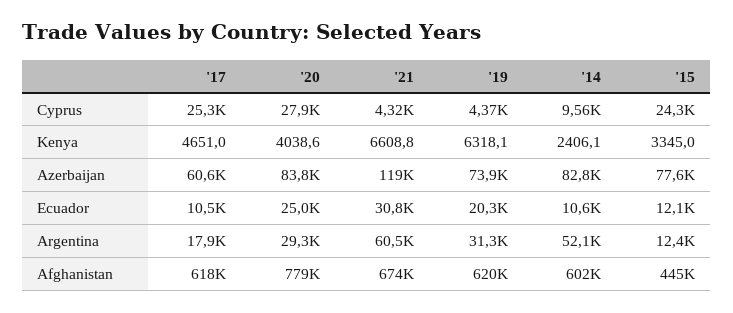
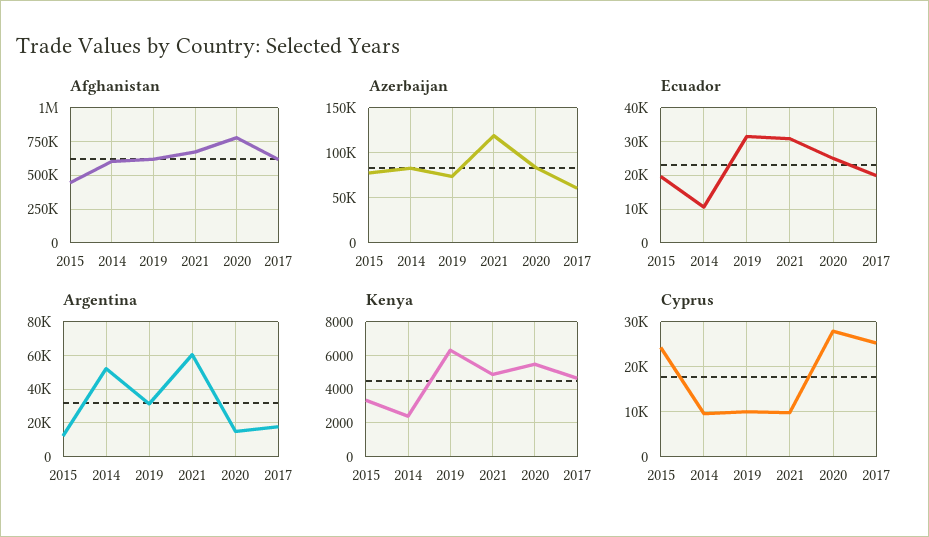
  {
    "Cyprus": {
      "'17": 25300,
      "'20": 27900,
-     "'21": 4320,
+     "'21": 10000,
-     "'19": 4370,
+     "'19": 10000,
      "'14": 9560,
      "'15": 24300
    },
    "Kenya": {
      "'17": 4651,
-     "'20": 4038.6,
+     "'20": 5500,
-     "'21": 6608.8,
+     "'21": 5000,
      "'19": 6318.1,
      "'14": 2406.1,
      "'15": 3345
    },
    "Azerbaijan": {
      "'17": 60600,
      "'20": 83800,
      "'21": 119000,
      "'19": 73900,
      "'14": 82800,
      "'15": 77600
    },
    "Ecuador": {
-     "'17": 10500,
+     "'17": 20000,
      "'20": 25000,
      "'21": 30800,
-     "'19": 20300,
+     "'19": 32000,
      "'14": 10600,
-     "'15": 12100
+     "'15": 20000
    },
    "Argentina": {
      "'17": 17900,
-     "'20": 29300,
+     "'20": 15000,
      "'21": 60500,
      "'19": 31300,
      "'14": 52100,
      "'15": 12400
    },
    "Afghanistan": {
      "'17": 618000,
      "'20": 779000,
      "'21": 674000,
      "'19": 620000,
      "'14": 602000,
      "'15": 445000
    }
  }

